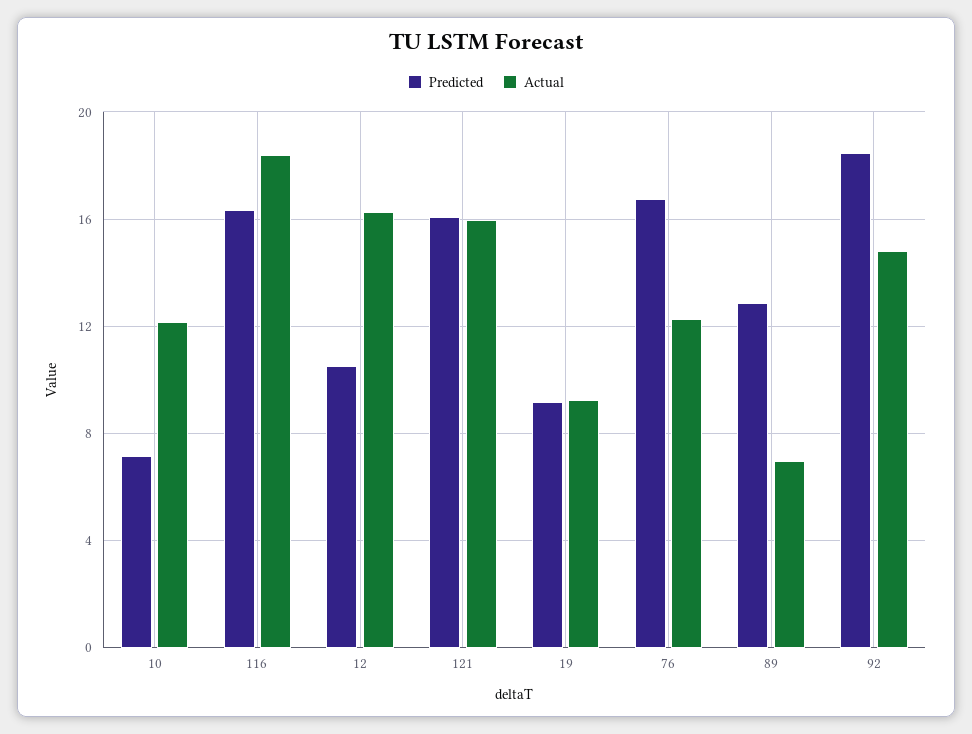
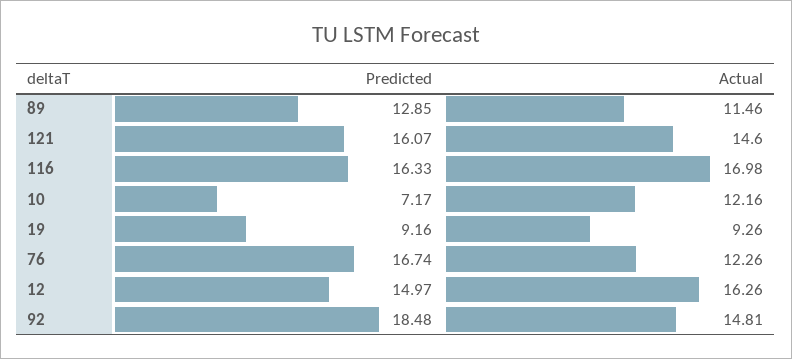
  {
    "Predicted": {
      "10": 7.17,
      "116": 16.33,
-     "12": 10.5,
+     "12": 14.97,
      "121": 16.07,
      "19": 9.16,
      "76": 16.74,
      "89": 12.85,
      "92": 18.48
    },
    "Actual": {
      "10": 12.16,
-     "116": 18.5,
+     "116": 16.98,
      "12": 16.26,
-     "121": 16,
+     "121": 14.6,
      "19": 9.26,
      "76": 12.26,
-     "89": 7,
+     "89": 11.46,
      "92": 14.81
    }
  }

